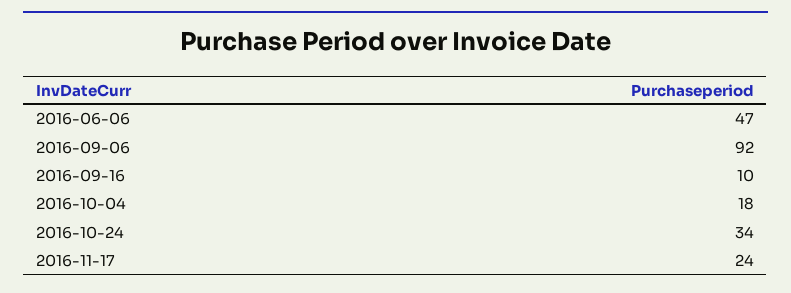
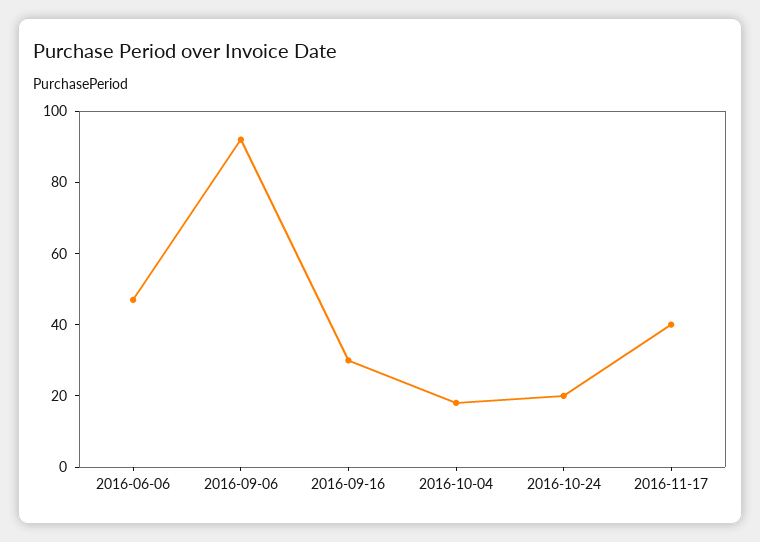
  {
    "2016-06-06": 47,
    "2016-09-06": 92,
-   "2016-09-16": 10,
+   "2016-09-16": 30,
    "2016-10-04": 18,
-   "2016-10-24": 34,
+   "2016-10-24": 20,
-   "2016-11-17": 24
+   "2016-11-17": 40
  }

